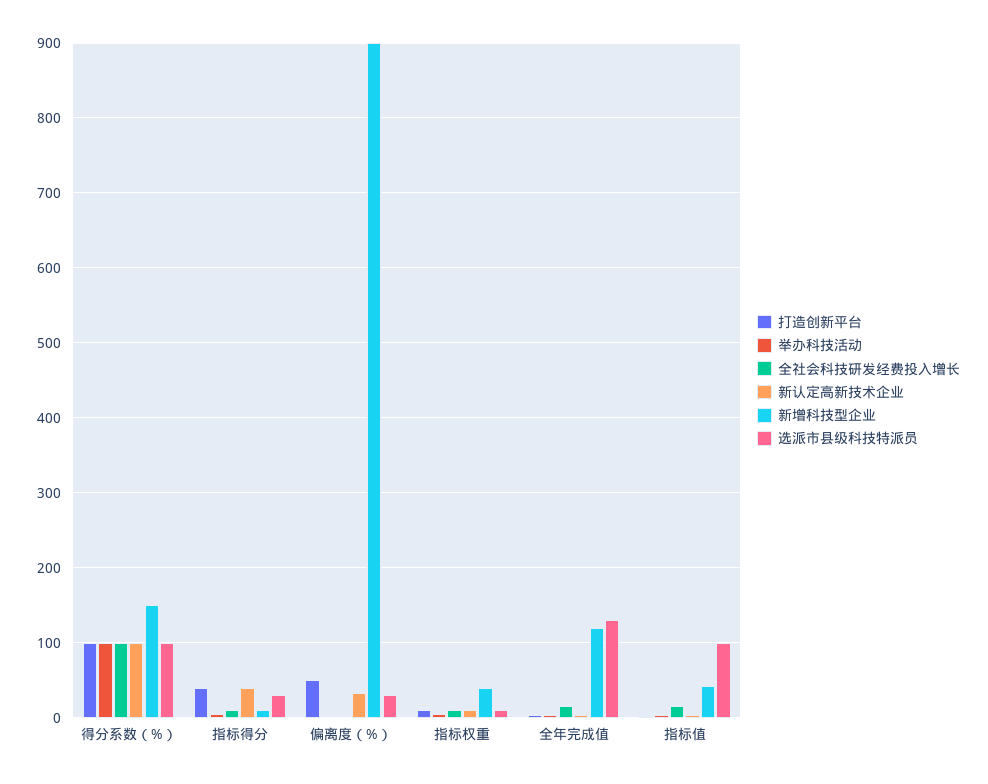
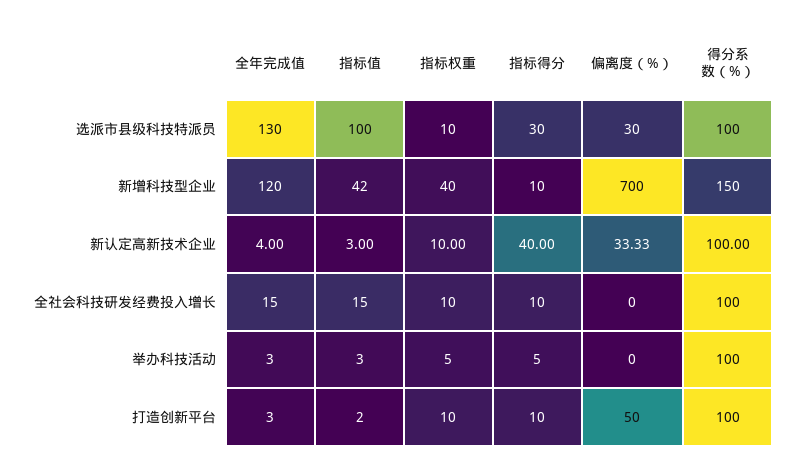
  {
    "打造创新平台": {
      "得分系数（%）": 100,
-     "指标得分": 40,
+     "指标得分": 10,
      "偏离度（%）": 50,
      "指标权重": 10,
      "全年完成值": 3,
      "指标值": 2
    },
    "举办科技活动": {
      "得分系数（%）": 100,
      "指标得分": 5,
      "偏离度（%）": 0,
      "指标权重": 5,
      "全年完成值": 3,
      "指标值": 3
    },
    "全社会科技研发经费投入增长": {
      "得分系数（%）": 100,
      "指标得分": 10,
      "偏离度（%）": 0,
      "指标权重": 10,
      "全年完成值": 15,
      "指标值": 15
    },
    "新认定高新技术企业": {
      "得分系数（%）": 100,
      "指标得分": 40,
      "偏离度（%）": 33.33,
      "指标权重": 10,
      "全年完成值": 4,
      "指标值": 3
    },
    "新增科技型企业": {
      "得分系数（%）": 150,
      "指标得分": 10,
-     "偏离度（%）": 900,
+     "偏离度（%）": 700,
      "指标权重": 40,
      "全年完成值": 120,
      "指标值": 42
    },
    "选派市县级科技特派员": {
      "得分系数（%）": 100,
      "指标得分": 30,
      "偏离度（%）": 30,
      "指标权重": 10,
      "全年完成值": 130,
      "指标值": 100
    }
  }

